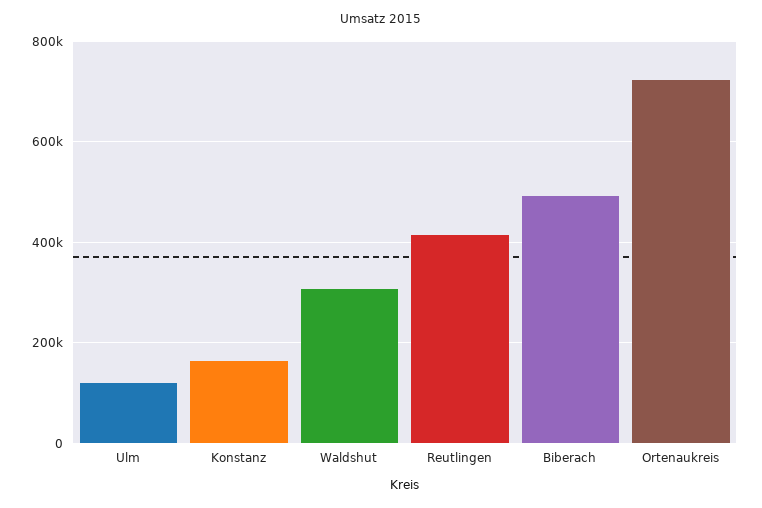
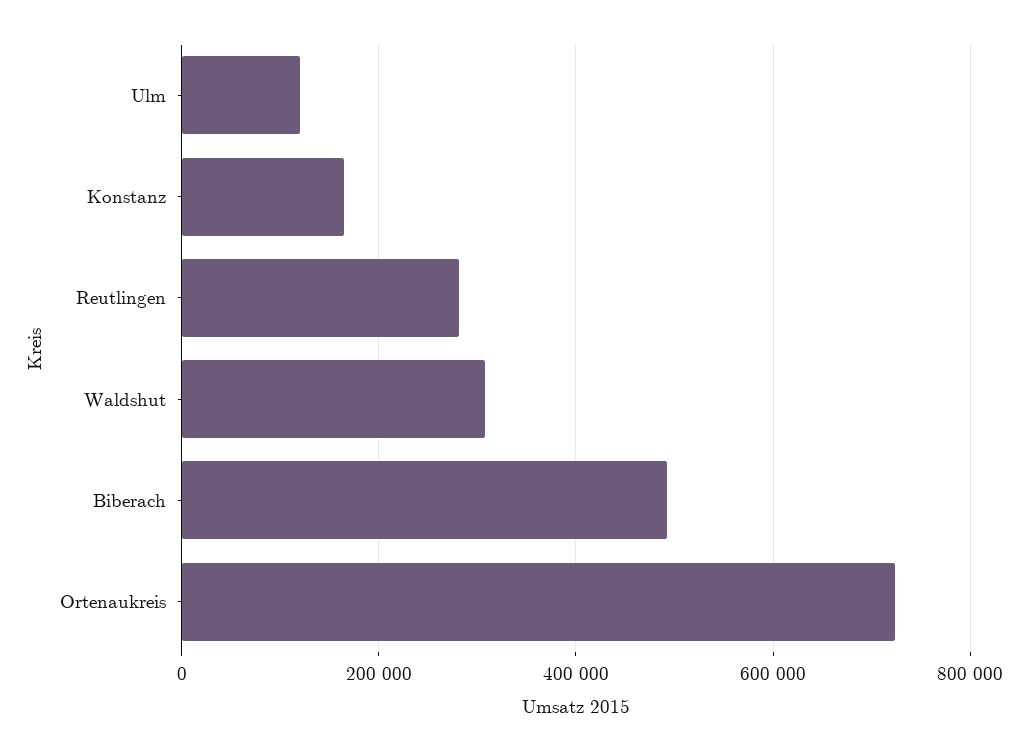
  {
    "Ulm": 120000,
    "Konstanz": 160000,
    "Waldshut": 300000,
-   "Reutlingen": 420000,
+   "Reutlingen": 280000,
    "Biberach": 500000,
    "Ortenaukreis": 720000
  }

